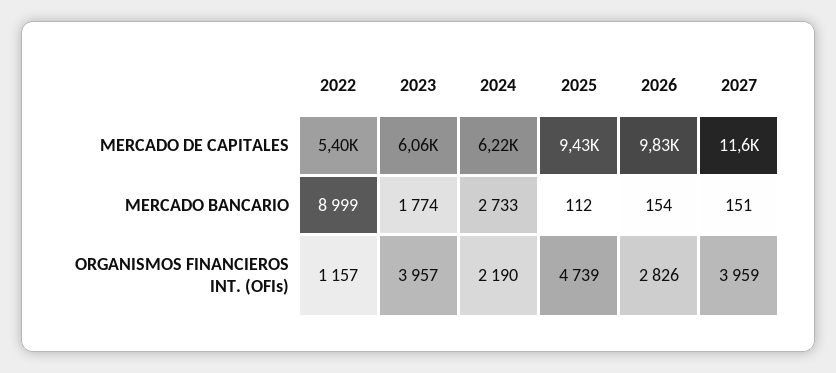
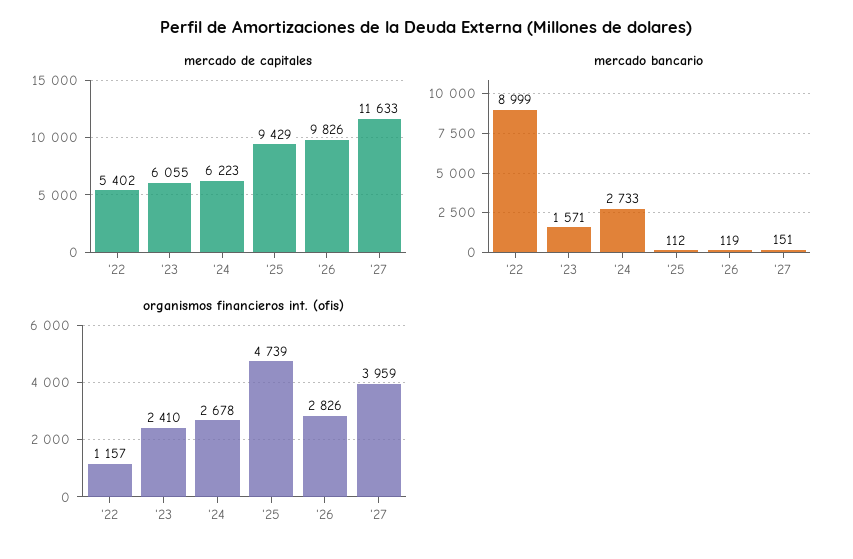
  {
    "MERCADO DE CAPITALES": {
      "2022": 5402,
      "2023": 6055,
      "2024": 6223,
      "2025": 9429,
      "2026": 9826,
      "2027": 11633
    },
    "MERCADO BANCARIO": {
      "2022": 8999,
-     "2023": 1774,
+     "2023": 1571,
      "2024": 2733,
      "2025": 112,
-     "2026": 154,
+     "2026": 119,
      "2027": 151
    },
    "ORGANISMOS FINANCIEROS INT. (OFIs)": {
      "2022": 1157,
-     "2023": 3957,
+     "2023": 2410,
-     "2024": 2190,
+     "2024": 2678,
      "2025": 4739,
      "2026": 2826,
      "2027": 3959
    }
  }

